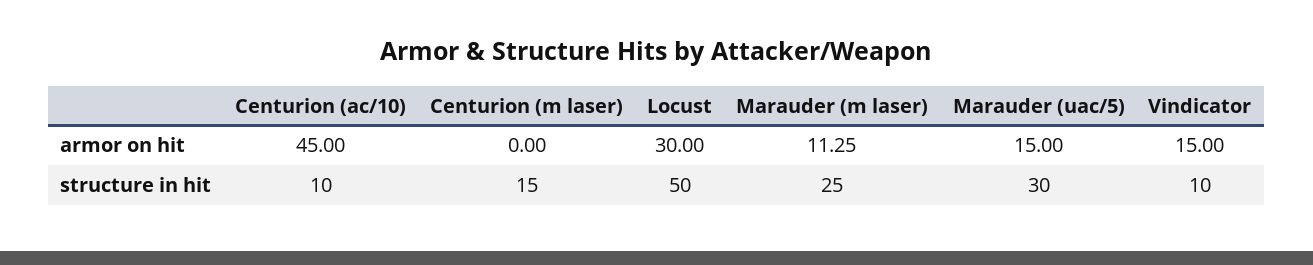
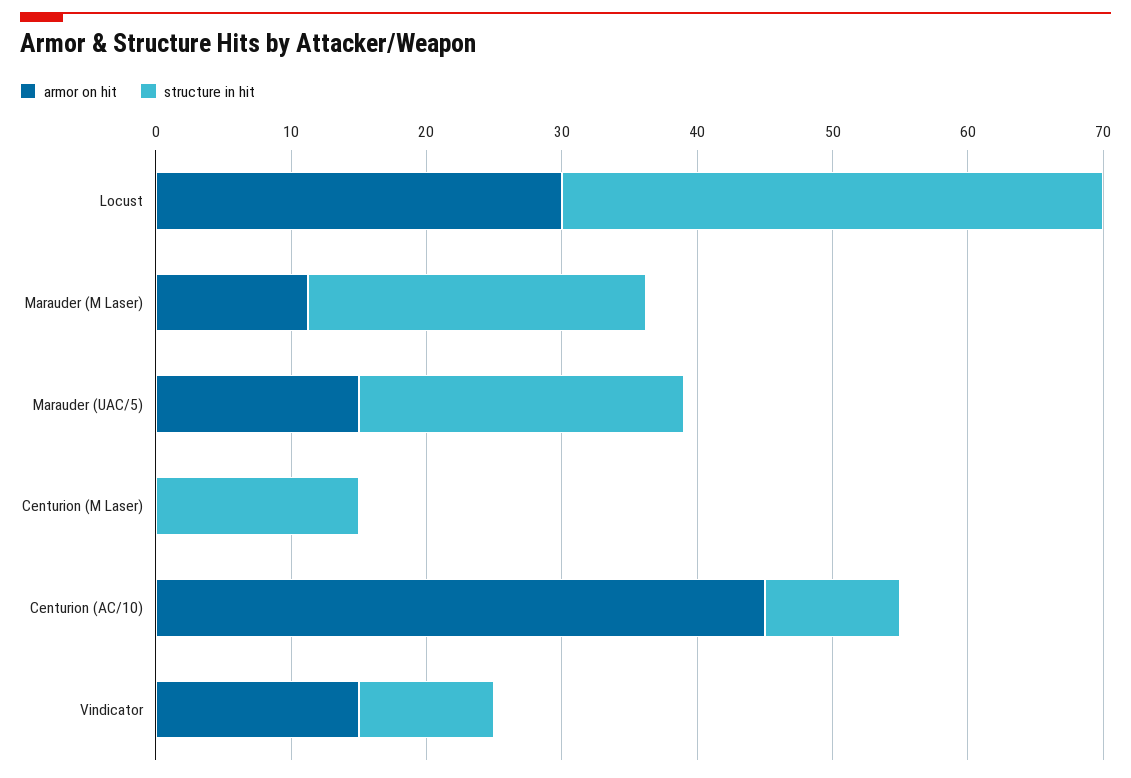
  {
    "armor on hit": {
      "Centurion (ac/10)": 45,
      "Centurion (m laser)": 0,
      "Locust": 30,
      "Marauder (m laser)": 11.25,
      "Marauder (uac/5)": 15,
      "Vindicator": 15
    },
    "structure in hit": {
      "Centurion (ac/10)": 10,
      "Centurion (m laser)": 15,
-     "Locust": 50,
+     "Locust": 40,
      "Marauder (m laser)": 25,
-     "Marauder (uac/5)": 30,
+     "Marauder (uac/5)": 24,
      "Vindicator": 10
    }
  }

